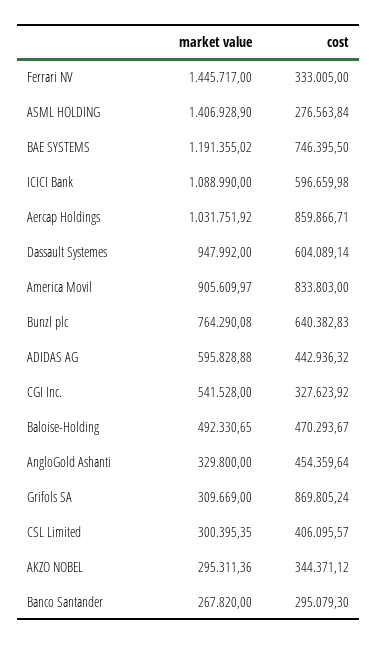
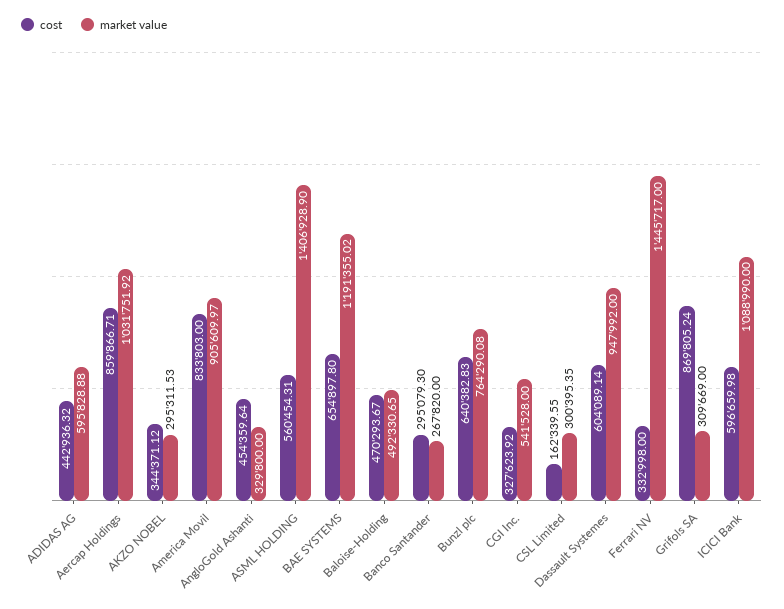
  {
    "market value": {
      "Ferrari NV": 1445717,
      "ASML HOLDING": 1406928.9,
      "BAE SYSTEMS": 1191355.02,
      "ICICI Bank": 1088990,
      "Aercap Holdings": 1031751.92,
      "Dassault Systemes": 947992,
      "America Movil": 905609.97,
      "Bunzl plc": 764290.08,
      "ADIDAS AG": 595828.88,
      "CGI Inc.": 541528,
      "Baloise-Holding": 492330.65,
      "AngloGold Ashanti": 329800,
      "Grifols SA": 309669,
      "CSL Limited": 300395.35,
-     "AKZO NOBEL": 295311.36,
+     "AKZO NOBEL": 295311.53,
      "Banco Santander": 267820
    },
    "cost": {
-     "Ferrari NV": 333005,
+     "Ferrari NV": 332998,
-     "ASML HOLDING": 276563.84,
+     "ASML HOLDING": 560454.31,
-     "BAE SYSTEMS": 746395.5,
+     "BAE SYSTEMS": 654897.8,
      "ICICI Bank": 596659.98,
      "Aercap Holdings": 859866.71,
      "Dassault Systemes": 604089.14,
      "America Movil": 833803,
      "Bunzl plc": 640382.83,
      "ADIDAS AG": 442936.32,
      "CGI Inc.": 327623.92,
      "Baloise-Holding": 470293.67,
      "AngloGold Ashanti": 454359.64,
      "Grifols SA": 869805.24,
-     "CSL Limited": 406095.57,
+     "CSL Limited": 162339.55,
      "AKZO NOBEL": 344371.12,
      "Banco Santander": 295079.3
    }
  }

